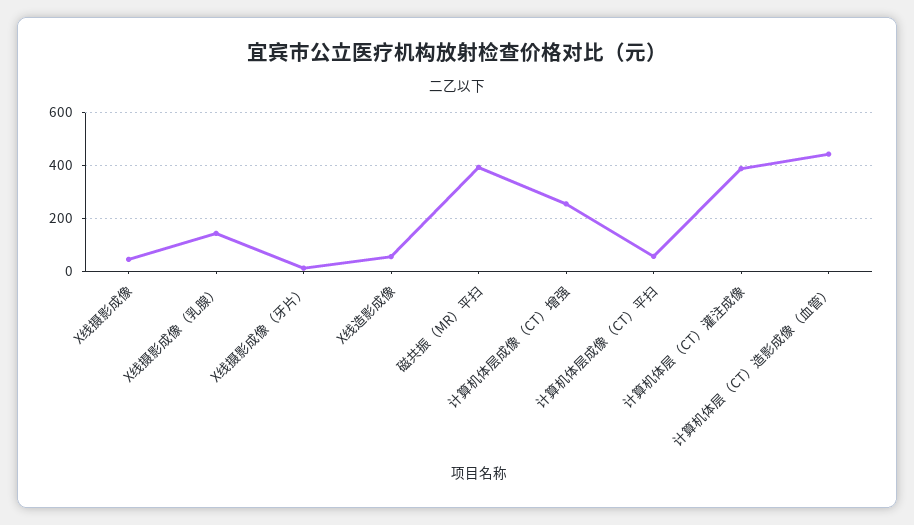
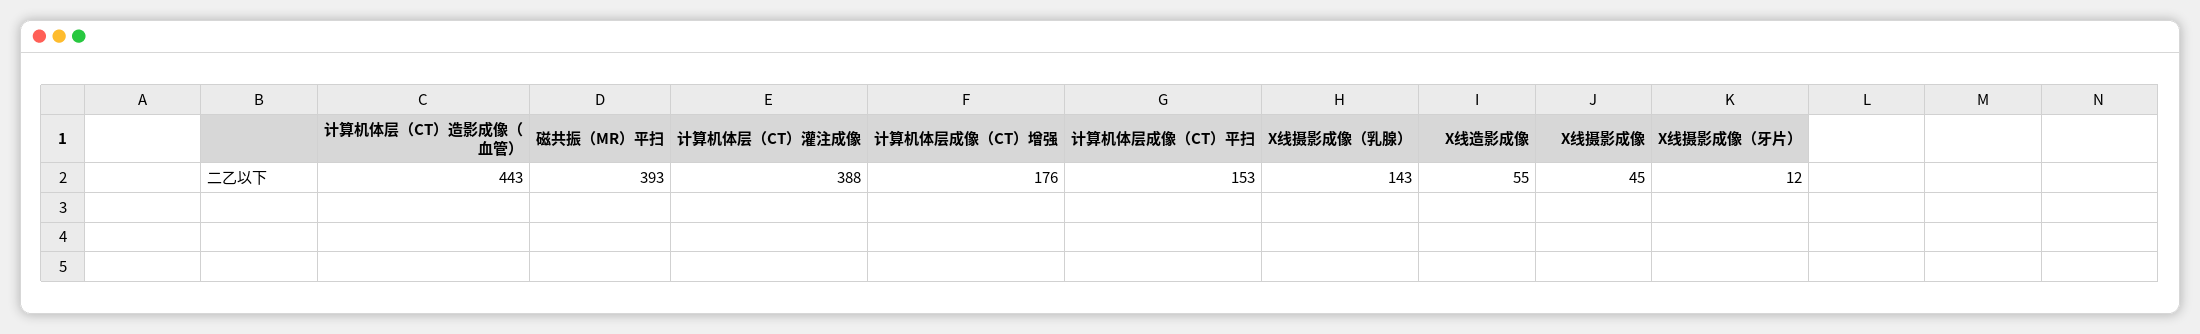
  {
    "X线摄影成像": 45,
    "X线摄影成像（乳腺）": 143,
    "X线摄影成像（牙片）": 12,
    "X线造影成像": 55,
    "磁共振（MR）平扫": 393,
-   "计算机体层成像（CT）增强": 250,
+   "计算机体层成像（CT）增强": 176,
-   "计算机体层成像（CT）平扫": 50,
+   "计算机体层成像（CT）平扫": 153,
    "计算机体层（CT）灌注成像": 388,
    "计算机体层（CT）造影成像（血管）": 443
  }

